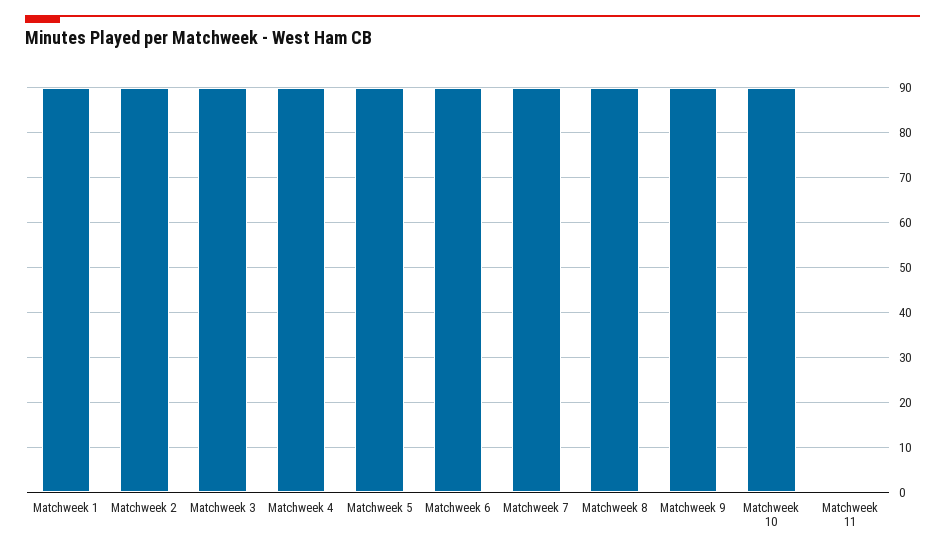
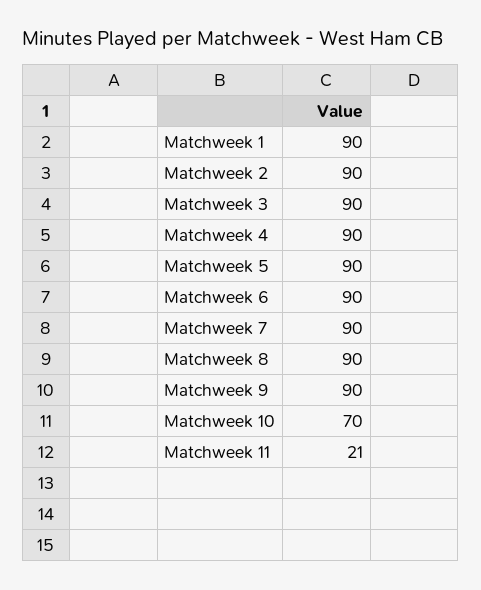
  {
    "Matchweek 1": 90,
    "Matchweek 2": 90,
    "Matchweek 3": 90,
    "Matchweek 4": 90,
    "Matchweek 5": 90,
    "Matchweek 6": 90,
    "Matchweek 7": 90,
    "Matchweek 8": 90,
    "Matchweek 9": 90,
-   "Matchweek 10": 90,
+   "Matchweek 10": 70,
-   "Matchweek 11": 0
+   "Matchweek 11": 21
  }

